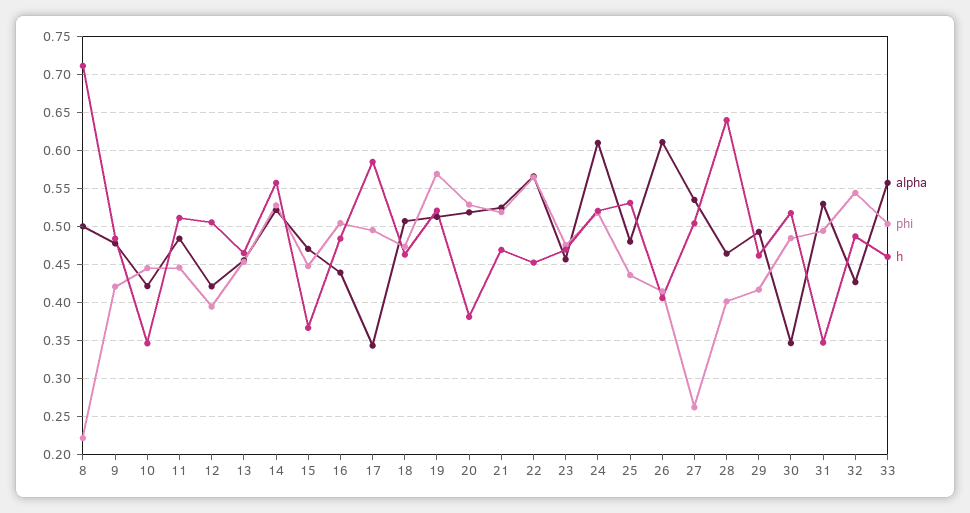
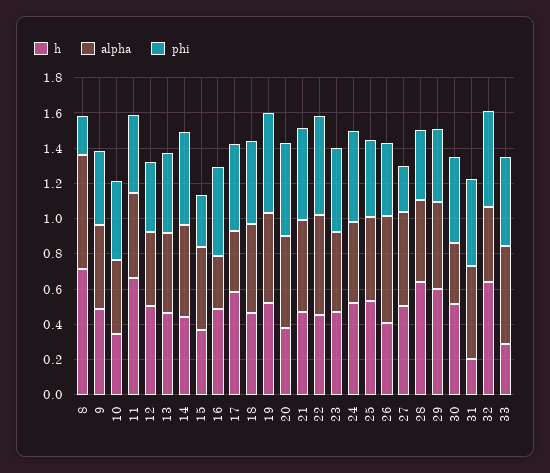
  {
    "alpha": {
-     "8": 0.5,
+     "8": 0.65,
      "9": 0.48,
      "10": 0.42,
      "11": 0.48,
      "12": 0.42,
      "13": 0.46,
      "14": 0.52,
      "15": 0.47,
-     "16": 0.44,
+     "16": 0.3,
      "17": 0.34,
      "18": 0.51,
      "19": 0.51,
      "20": 0.52,
      "21": 0.52,
      "22": 0.57,
      "23": 0.46,
-     "24": 0.61,
+     "24": 0.45,
      "25": 0.48,
      "26": 0.61,
      "27": 0.54,
      "28": 0.46,
      "29": 0.49,
      "30": 0.35,
      "31": 0.53,
      "32": 0.43,
      "33": 0.56
    },
    "phi": {
      "8": 0.22,
      "9": 0.42,
      "10": 0.45,
      "11": 0.45,
      "12": 0.39,
      "13": 0.45,
      "14": 0.53,
-     "15": 0.45,
+     "15": 0.3,
      "16": 0.5,
      "17": 0.5,
      "18": 0.47,
      "19": 0.57,
      "20": 0.53,
      "21": 0.52,
      "22": 0.56,
      "23": 0.48,
      "24": 0.52,
      "25": 0.44,
      "26": 0.41,
      "27": 0.26,
      "28": 0.4,
      "29": 0.42,
      "30": 0.48,
      "31": 0.49,
      "32": 0.54,
      "33": 0.5
    },
    "h": {
      "8": 0.71,
      "9": 0.48,
      "10": 0.35,
-     "11": 0.51,
+     "11": 0.65,
      "12": 0.51,
      "13": 0.47,
-     "14": 0.56,
+     "14": 0.45,
      "15": 0.37,
      "16": 0.48,
      "17": 0.59,
      "18": 0.46,
      "19": 0.52,
      "20": 0.38,
      "21": 0.47,
      "22": 0.45,
      "23": 0.47,
      "24": 0.52,
      "25": 0.53,
      "26": 0.41,
      "27": 0.5,
      "28": 0.64,
-     "29": 0.46,
+     "29": 0.6,
      "30": 0.52,
-     "31": 0.35,
+     "31": 0.2,
-     "32": 0.49,
+     "32": 0.65,
-     "33": 0.46
+     "33": 0.3
    }
  }

